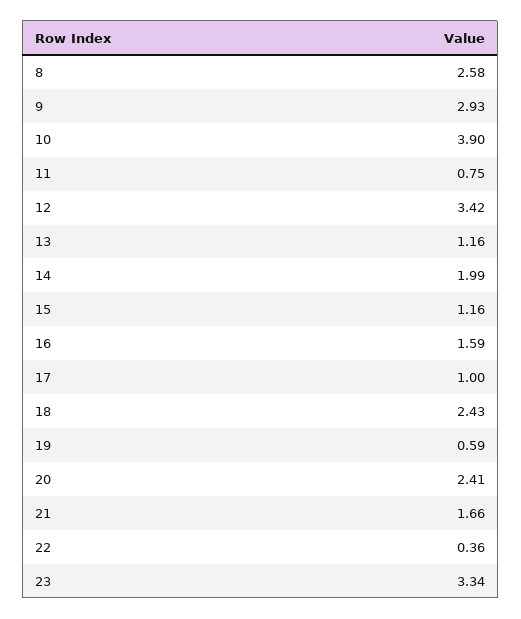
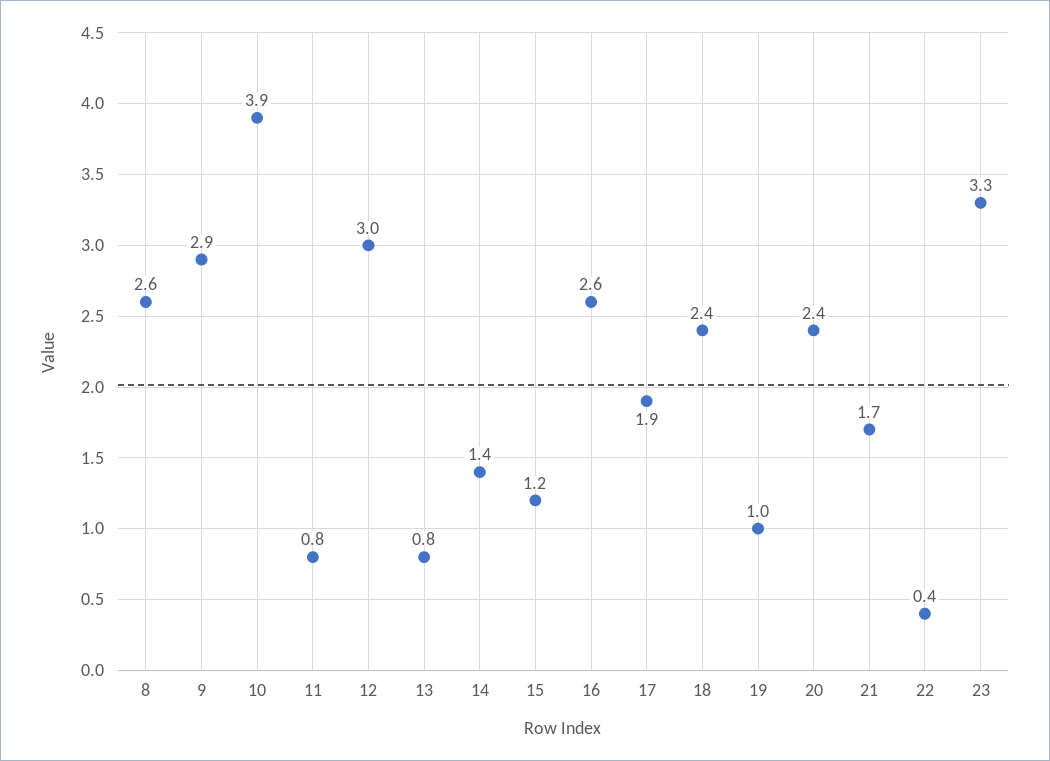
  {
    "8": 2.58,
    "9": 2.93,
    "10": 3.9,
    "11": 0.75,
-   "12": 3.42,
+   "12": 3,
-   "13": 1.16,
+   "13": 0.8,
-   "14": 1.99,
+   "14": 1.4,
    "15": 1.16,
-   "16": 1.59,
+   "16": 2.6,
-   "17": 1,
+   "17": 1.9,
    "18": 2.43,
-   "19": 0.59,
+   "19": 1,
    "20": 2.41,
    "21": 1.66,
    "22": 0.36,
    "23": 3.34
  }

